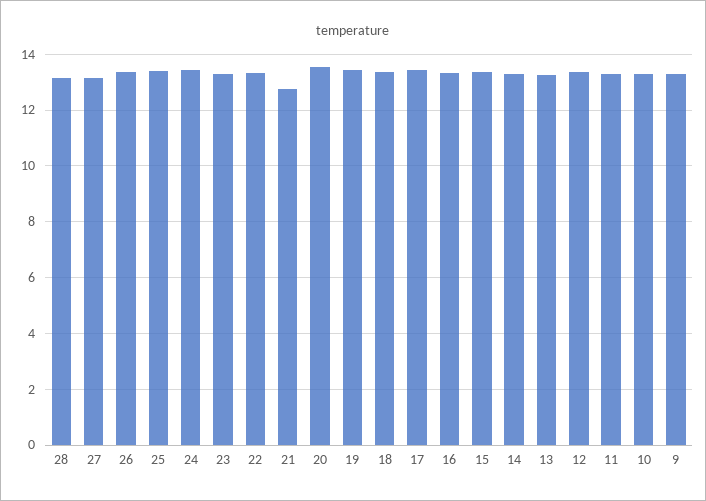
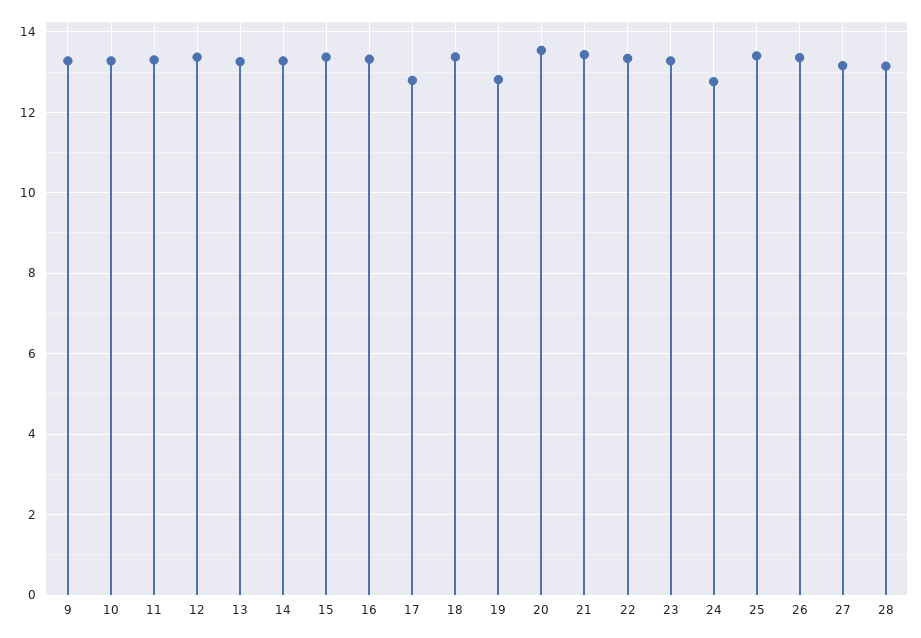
  {
    "28": 13.2,
    "27": 13.2,
    "26": 13.4,
    "25": 13.4,
-   "24": 13.5,
+   "24": 12.8,
    "23": 13.2,
    "22": 13.4,
-   "21": 12.75,
+   "21": 13.4,
    "20": 13.6,
-   "19": 13.5,
+   "19": 12.8,
    "18": 13.4,
-   "17": 13.5,
+   "17": 12.8,
    "16": 13.4,
    "15": 13.4,
    "14": 13.2,
    "13": 13.2,
    "12": 13.4,
    "11": 13.4,
    "10": 13.2,
    "9": 13.2
  }

